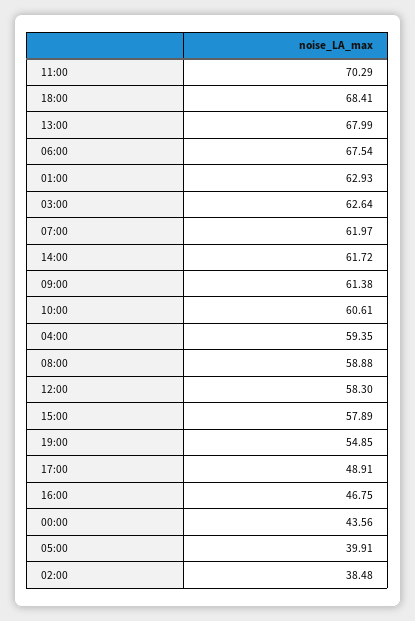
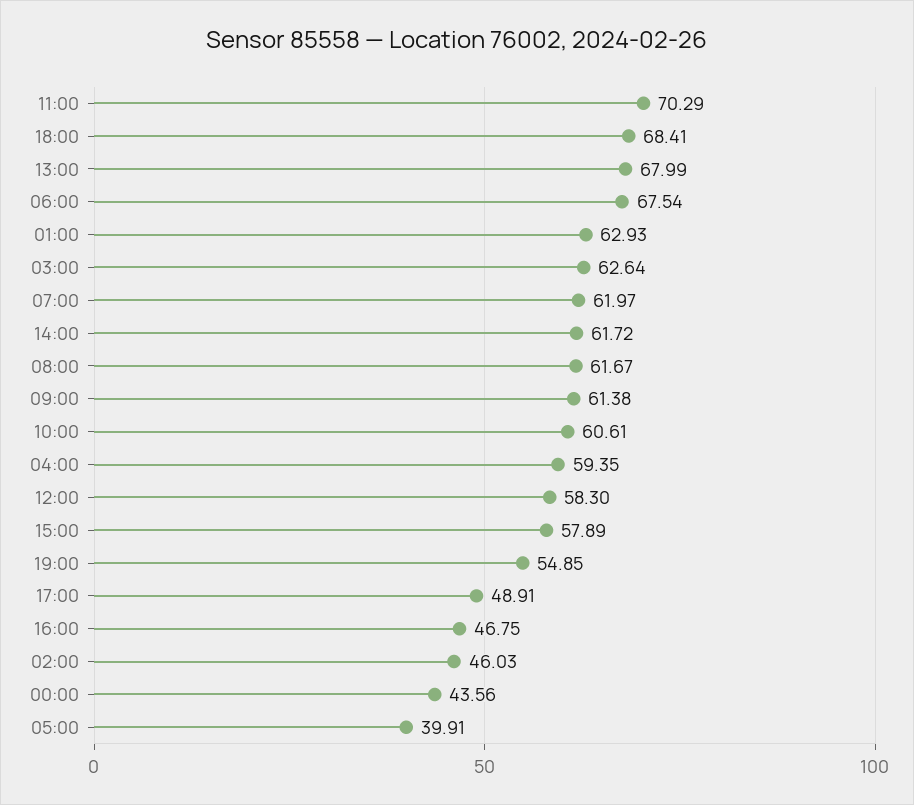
  {
    "11:00": 70.29,
    "18:00": 68.41,
    "13:00": 67.99,
    "06:00": 67.54,
    "01:00": 62.93,
    "03:00": 62.64,
    "07:00": 61.97,
    "14:00": 61.72,
    "09:00": 61.38,
    "10:00": 60.61,
    "04:00": 59.35,
-   "08:00": 58.88,
+   "08:00": 61.67,
    "12:00": 58.3,
    "15:00": 57.89,
    "19:00": 54.85,
    "17:00": 48.91,
    "16:00": 46.75,
    "00:00": 43.56,
    "05:00": 39.91,
-   "02:00": 38.48
+   "02:00": 46.03
  }

